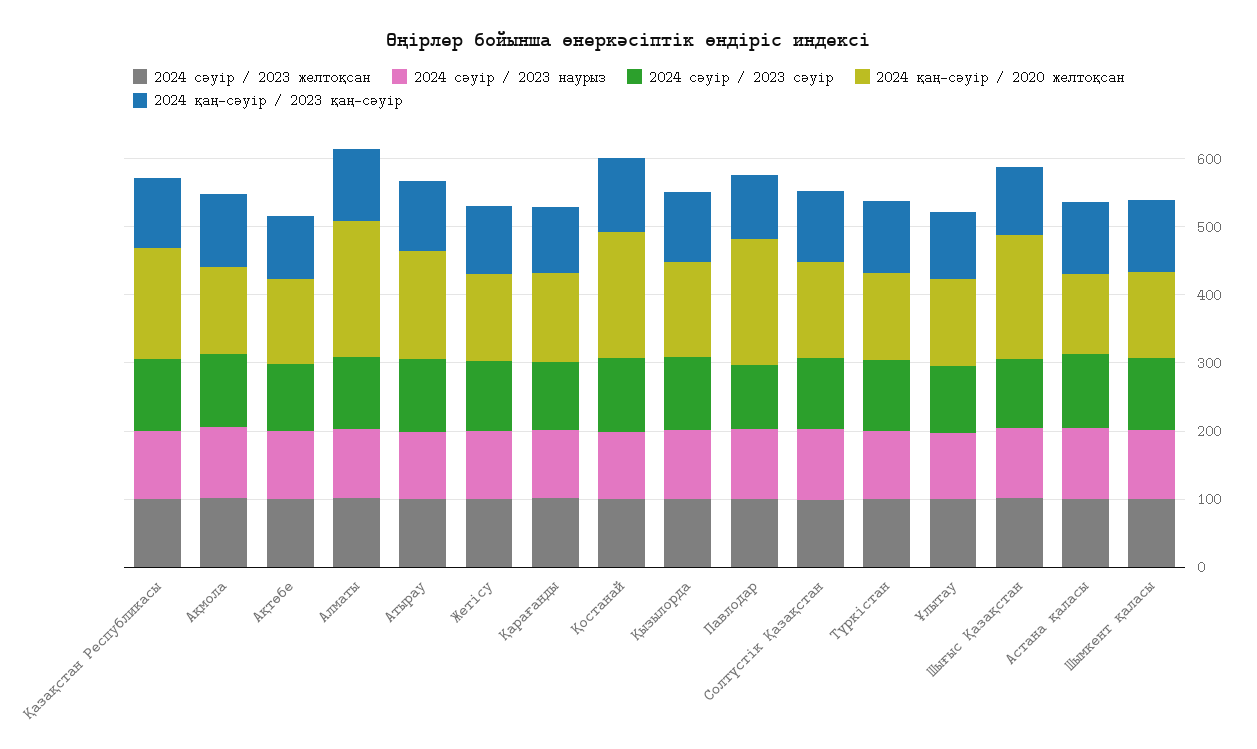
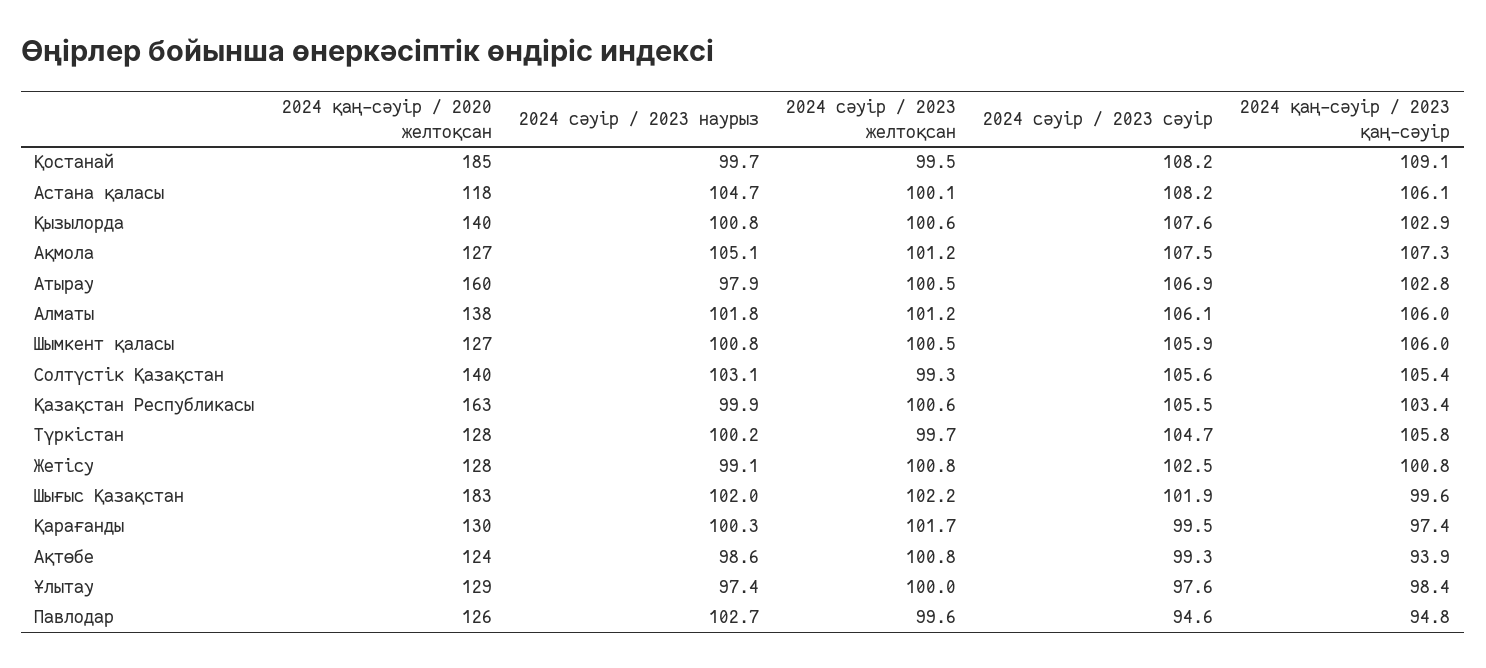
  {
    "2024 сәуір / 2023 желтоқсан": {
      "Қазақстан Республикасы": 100.6,
      "Ақмола": 101.2,
      "Ақтөбе": 100.8,
      "Алматы": 101.2,
      "Атырау": 100.5,
      "Жетісу": 100.8,
      "Қарағанды": 101.7,
      "Қостанай": 99.5,
      "Қызылорда": 100.6,
      "Павлодар": 99.6,
      "Солтүстік Қазақстан": 99.3,
      "Түркістан": 99.7,
      "Ұлытау": 100,
      "Шығыс Қазақстан": 102.2,
      "Астана қаласы": 100.1,
      "Шымкент қаласы": 100.5
    },
    "2024 сәуір / 2023 наурыз": {
      "Қазақстан Республикасы": 99.9,
      "Ақмола": 105.1,
      "Ақтөбе": 98.6,
      "Алматы": 101.8,
      "Атырау": 97.9,
      "Жетісу": 99.1,
      "Қарағанды": 100.3,
      "Қостанай": 99.7,
      "Қызылорда": 100.8,
      "Павлодар": 102.7,
      "Солтүстік Қазақстан": 103.1,
      "Түркістан": 100.2,
      "Ұлытау": 97.4,
      "Шығыс Қазақстан": 102,
      "Астана қаласы": 104.7,
      "Шымкент қаласы": 100.8
    },
    "2024 сәуір / 2023 сәуір": {
      "Қазақстан Республикасы": 105.5,
      "Ақмола": 107.5,
      "Ақтөбе": 99.3,
      "Алматы": 106.1,
      "Атырау": 106.9,
      "Жетісу": 102.5,
      "Қарағанды": 99.5,
      "Қостанай": 108.2,
      "Қызылорда": 107.6,
      "Павлодар": 94.6,
      "Солтүстік Қазақстан": 105.6,
      "Түркістан": 104.7,
      "Ұлытау": 97.6,
      "Шығыс Қазақстан": 101.9,
      "Астана қаласы": 108.2,
      "Шымкент қаласы": 105.9
    },
    "2024 қаң-сәуір / 2020 желтоқсан": {
      "Қазақстан Республикасы": 163,
      "Ақмола": 127,
      "Ақтөбе": 124,
-     "Алматы": 200,
+     "Алматы": 138,
      "Атырау": 160,
      "Жетісу": 128,
      "Қарағанды": 130,
      "Қостанай": 185,
      "Қызылорда": 140,
-     "Павлодар": 180,
+     "Павлодар": 126,
      "Солтүстік Қазақстан": 140,
      "Түркістан": 128,
      "Ұлытау": 129,
      "Шығыс Қазақстан": 183,
      "Астана қаласы": 118,
      "Шымкент қаласы": 127
    },
    "2024 қаң-сәуір / 2023 қаң-сәуір": {
      "Қазақстан Республикасы": 103.4,
      "Ақмола": 107.3,
      "Ақтөбе": 93.9,
      "Алматы": 106,
      "Атырау": 102.8,
      "Жетісу": 100.8,
      "Қарағанды": 97.4,
      "Қостанай": 109.1,
      "Қызылорда": 102.9,
      "Павлодар": 94.8,
      "Солтүстік Қазақстан": 105.4,
      "Түркістан": 105.8,
      "Ұлытау": 98.4,
      "Шығыс Қазақстан": 99.6,
      "Астана қаласы": 106.1,
      "Шымкент қаласы": 106
    }
  }

